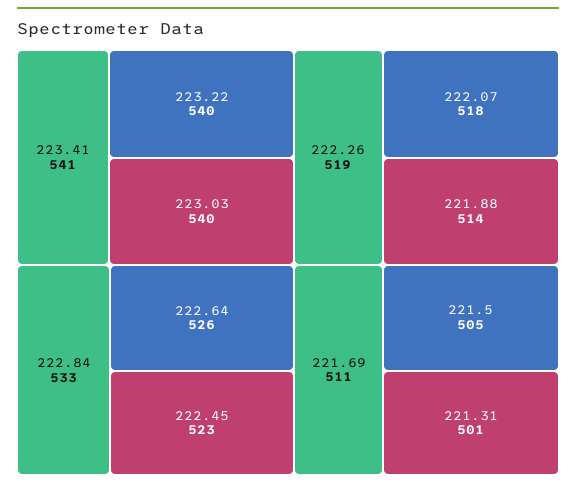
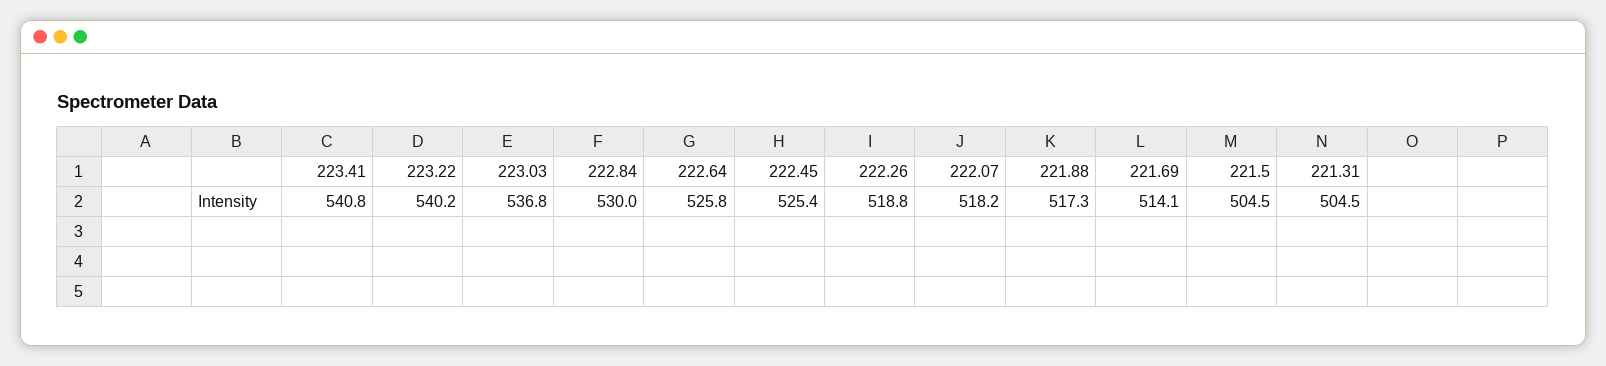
  {
    "223.41": 540.8,
    "223.22": 540.2,
-   "223.03": 540,
+   "223.03": 536.8,
-   "222.84": 533,
+   "222.84": 530,
    "222.64": 525.8,
-   "222.45": 523,
+   "222.45": 525.4,
    "222.26": 518.8,
    "222.07": 518.2,
-   "221.88": 514,
+   "221.88": 517.3,
-   "221.69": 511,
+   "221.69": 514.1,
    "221.5": 504.5,
-   "221.31": 501
+   "221.31": 504.5
  }

